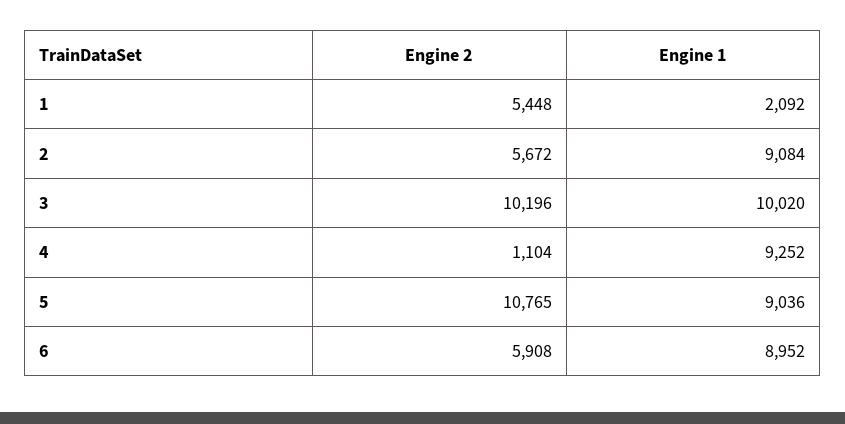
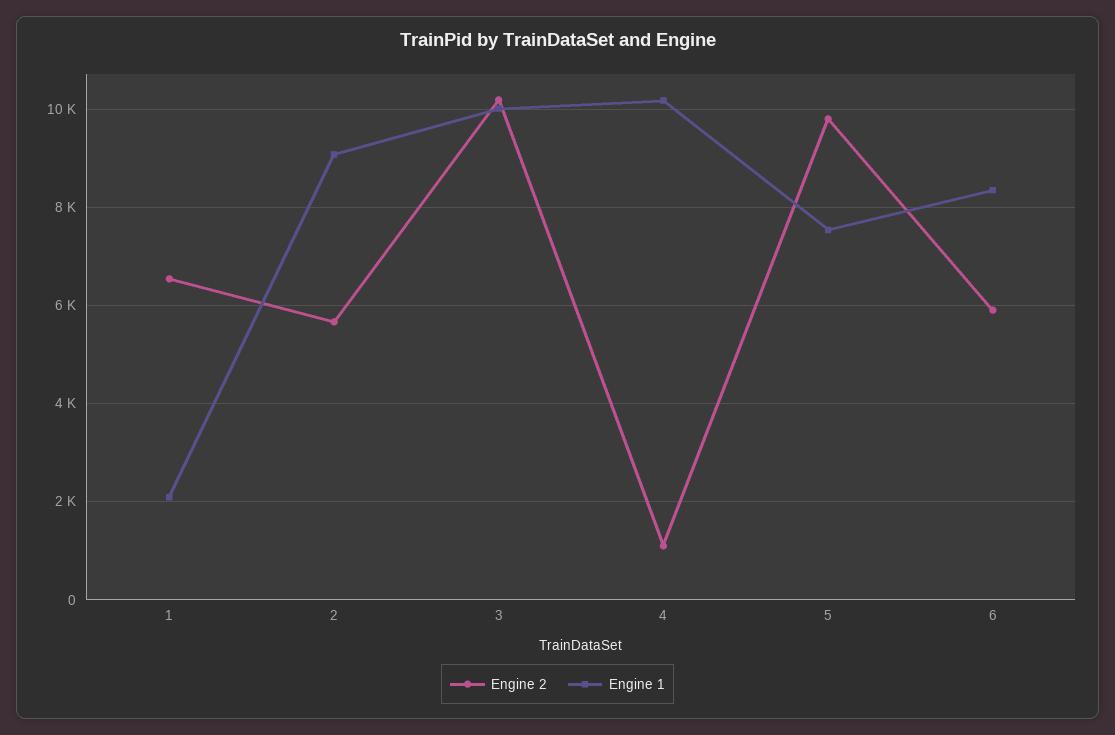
  {
    "Engine 2": {
-     "1": 5448,
+     "1": 6600,
      "2": 5672,
      "3": 10196,
      "4": 1104,
-     "5": 10765,
+     "5": 9800,
      "6": 5908
    },
    "Engine 1": {
      "1": 2092,
      "2": 9084,
      "3": 10020,
-     "4": 9252,
+     "4": 10200,
-     "5": 9036,
+     "5": 7600,
-     "6": 8952
+     "6": 8400
    }
  }

